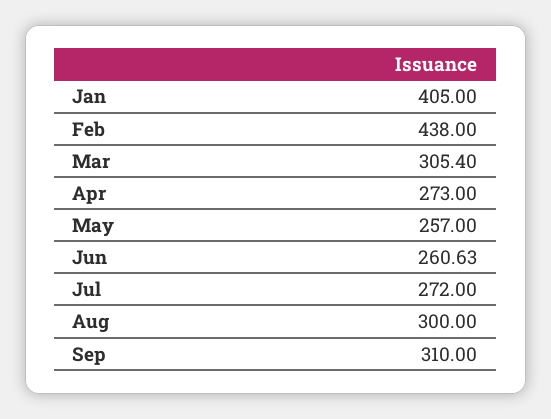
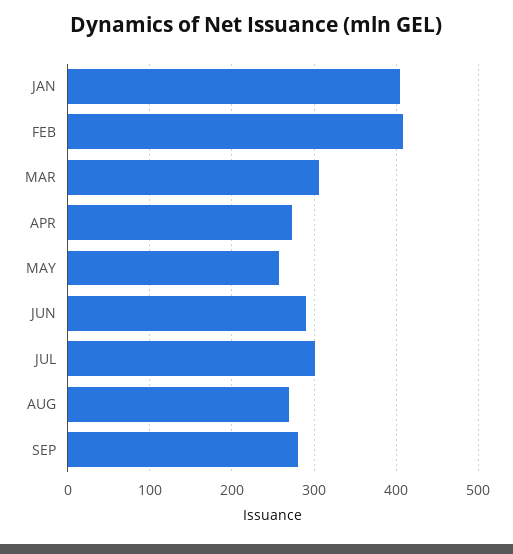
  {
    "Jan": 405,
-   "Feb": 438,
+   "Feb": 410,
    "Mar": 305.4,
    "Apr": 273,
    "May": 257,
-   "Jun": 260.63,
+   "Jun": 290,
-   "Jul": 272,
+   "Jul": 300,
-   "Aug": 300,
+   "Aug": 270,
-   "Sep": 310
+   "Sep": 280
  }

